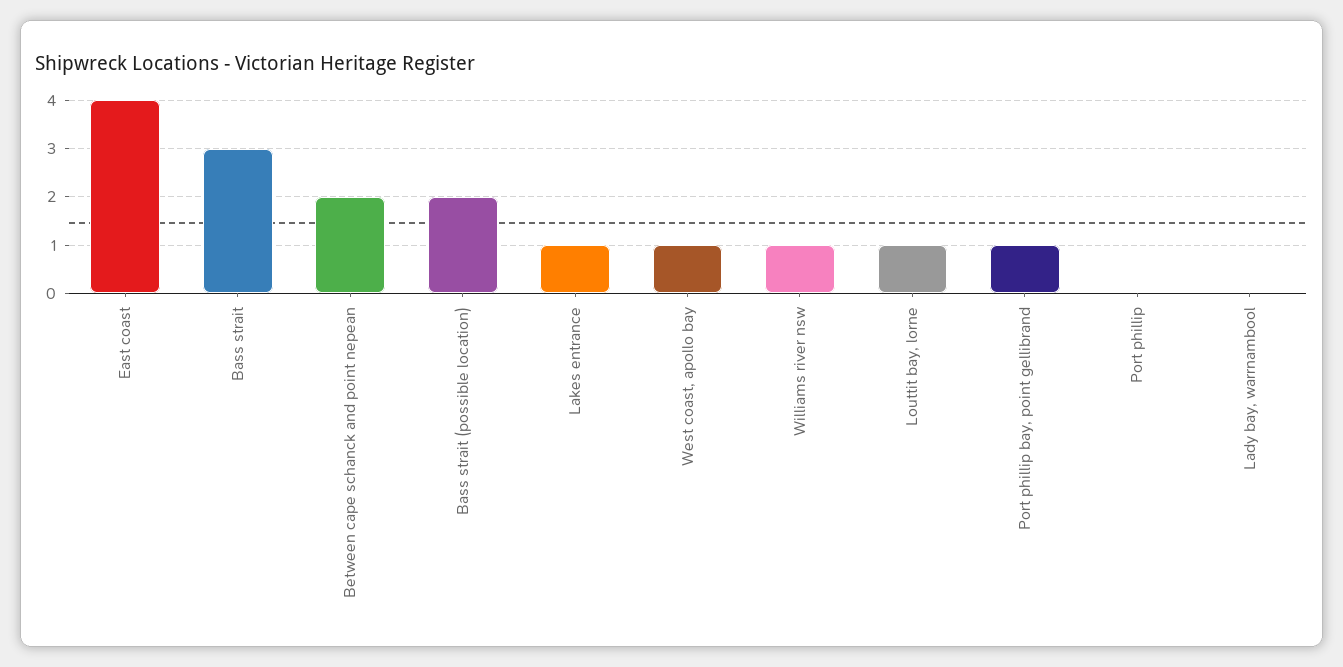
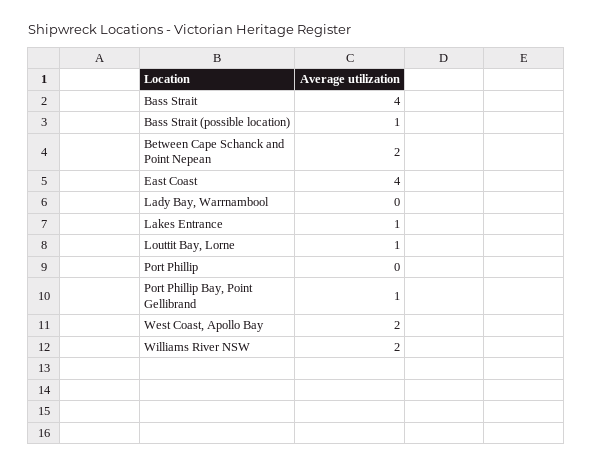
  {
    "East coast": 4,
-   "Bass strait": 3,
+   "Bass strait": 4,
    "Between cape schanck and point nepean": 2,
-   "Bass strait (possible location)": 2,
+   "Bass strait (possible location)": 1,
    "Lakes entrance": 1,
-   "West coast, apollo bay": 1,
+   "West coast, apollo bay": 2,
-   "Williams river nsw": 1,
+   "Williams river nsw": 2,
    "Louttit bay, lorne": 1,
    "Port phillip bay, point gellibrand": 1,
    "Port phillip": 0,
    "Lady bay, warrnambool": 0
  }

